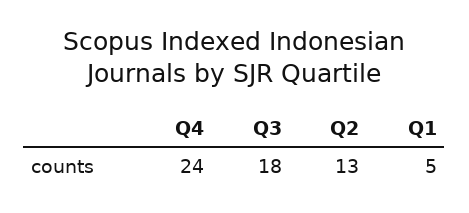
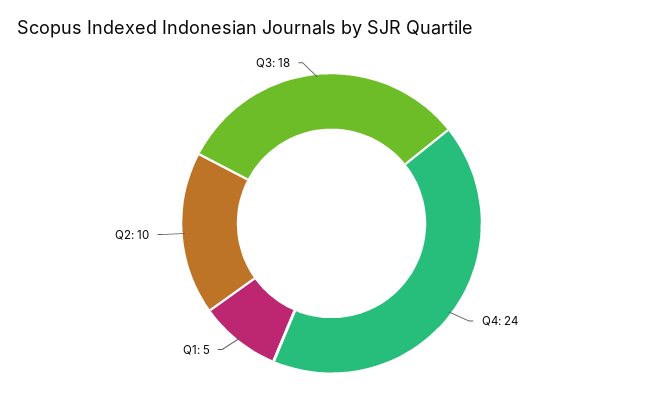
  {
    "Q4": 24,
    "Q3": 18,
-   "Q2": 13,
+   "Q2": 10,
    "Q1": 5
  }

